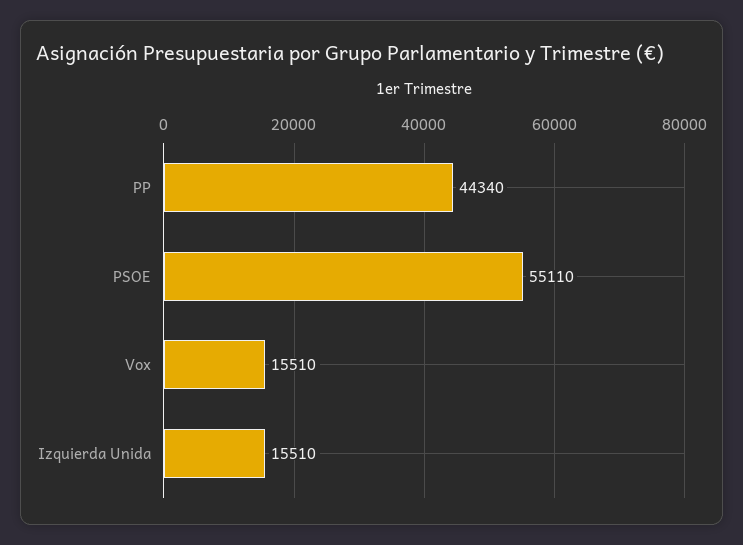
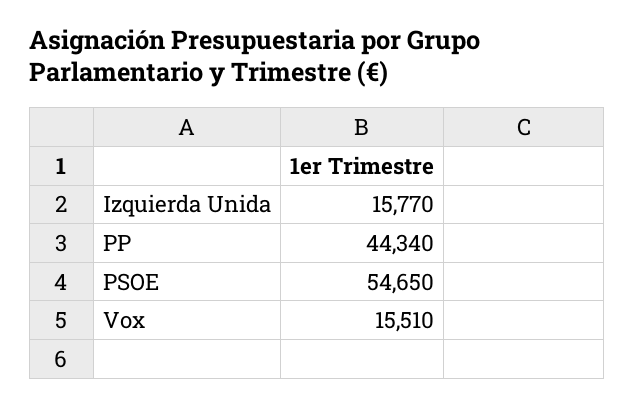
  {
    "PP": 44340,
-   "PSOE": 55110,
+   "PSOE": 54650,
    "Vox": 15510,
-   "Izquierda Unida": 15510
+   "Izquierda Unida": 15770
  }

